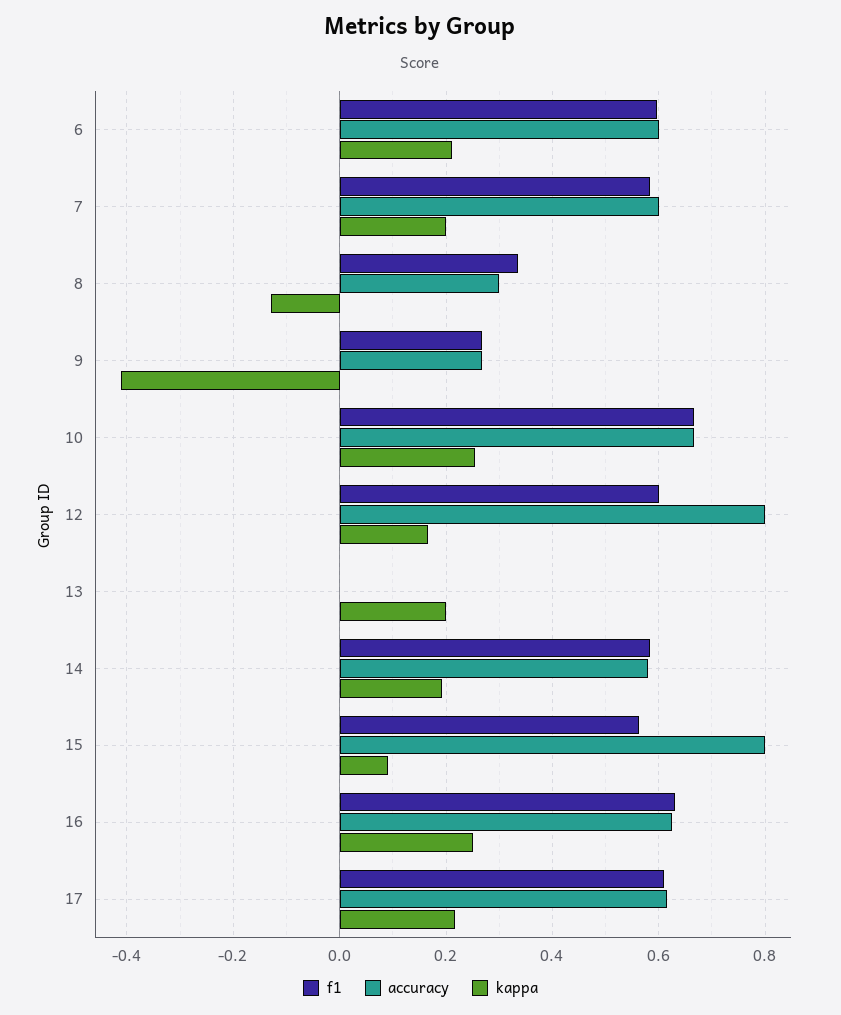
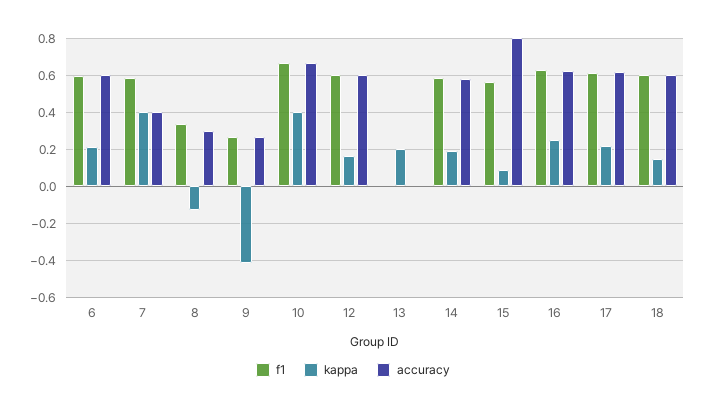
  {
    "f1": {
      "6": 0.6,
      "7": 0.58,
      "8": 0.34,
      "9": 0.26,
      "10": 0.66,
      "12": 0.6,
      "13": 0,
      "14": 0.58,
      "15": 0.56,
      "16": 0.64,
-     "17": 0.62
+     "17": 0.62,
+     "18": 0.6
    },
    "accuracy": {
      "6": 0.6,
-     "7": 0.6,
+     "7": 0.4,
      "8": 0.3,
      "9": 0.26,
      "10": 0.66,
-     "12": 0.8,
+     "12": 0.6,
      "13": 0,
      "14": 0.58,
      "15": 0.8,
      "16": 0.62,
-     "17": 0.62
+     "17": 0.62,
+     "18": 0.6
    },
    "kappa": {
      "6": 0.22,
-     "7": 0.2,
+     "7": 0.4,
      "8": -0.12,
      "9": -0.42,
-     "10": 0.26,
+     "10": 0.4,
      "12": 0.16,
      "13": 0.2,
      "14": 0.2,
      "15": 0.1,
      "16": 0.26,
-     "17": 0.22
+     "17": 0.22,
+     "18": 0.15
    }
  }

